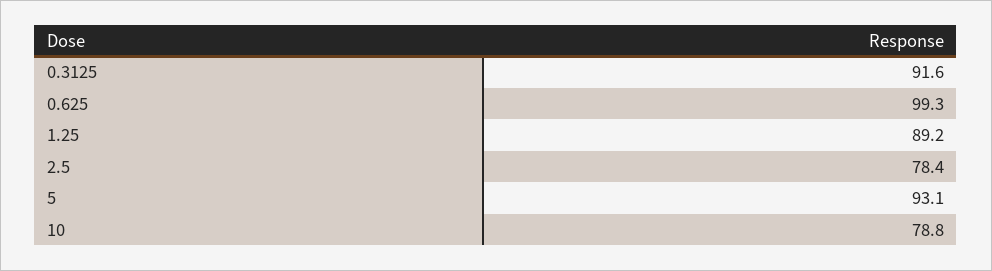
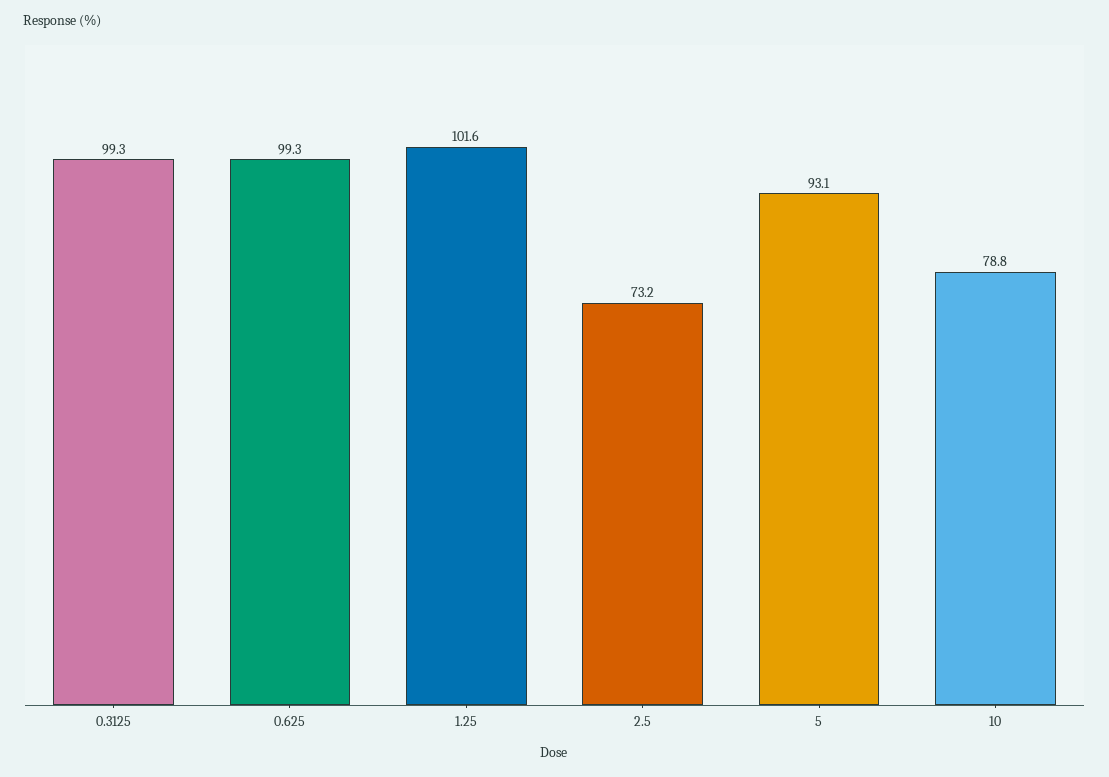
  {
-   "0.3125": 91.6,
+   "0.3125": 99.3,
    "0.625": 99.3,
-   "1.25": 89.2,
+   "1.25": 101.6,
-   "2.5": 78.4,
+   "2.5": 73.2,
    "5": 93.1,
    "10": 78.8
  }

